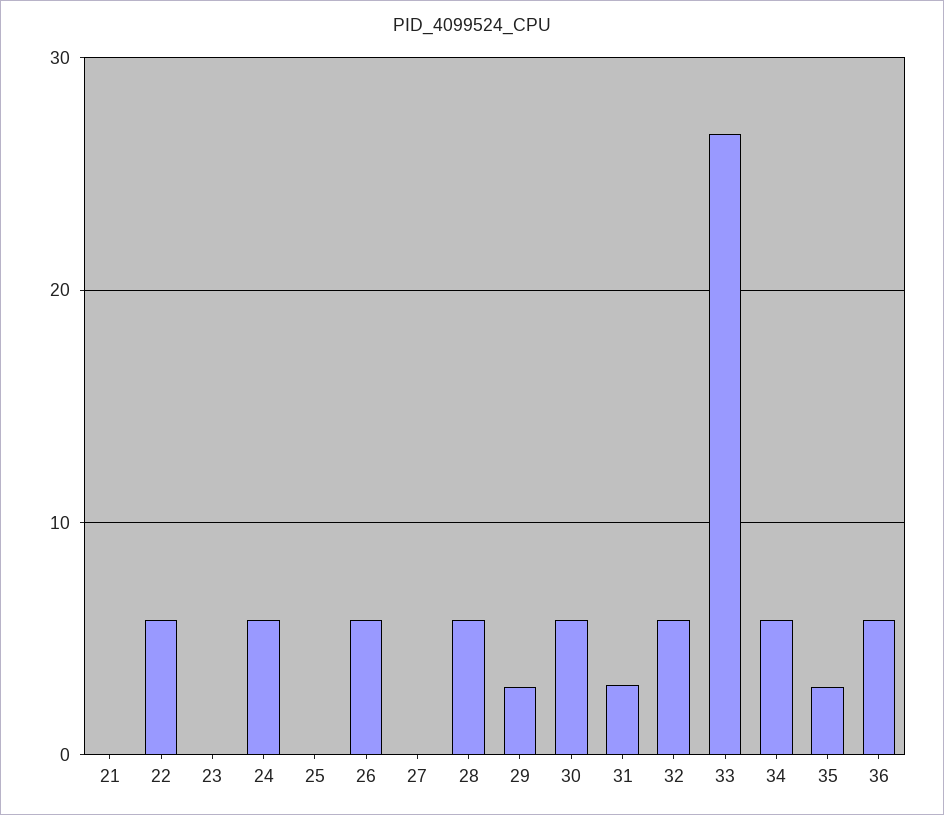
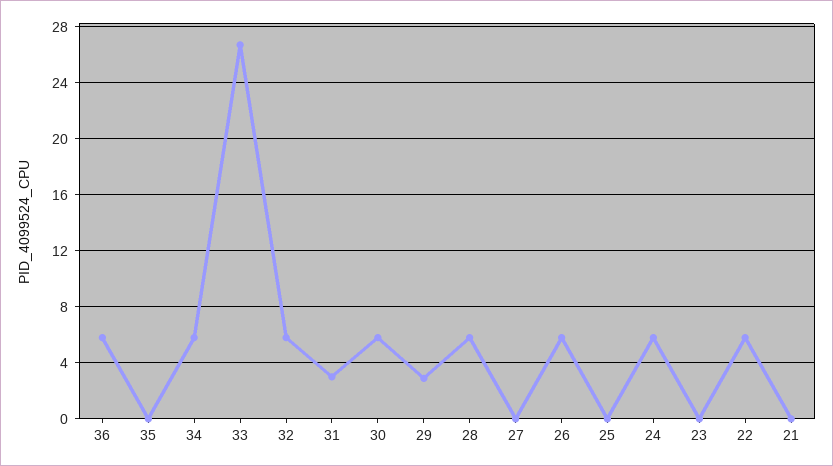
  {
    "21": 0,
    "22": 6,
    "23": 0,
    "24": 6,
    "25": 0,
    "26": 6,
    "27": 0,
    "28": 6,
    "29": 3,
    "30": 6,
    "31": 3,
    "32": 6,
    "33": 26.5,
    "34": 6,
-   "35": 3,
+   "35": 0,
    "36": 6
  }

